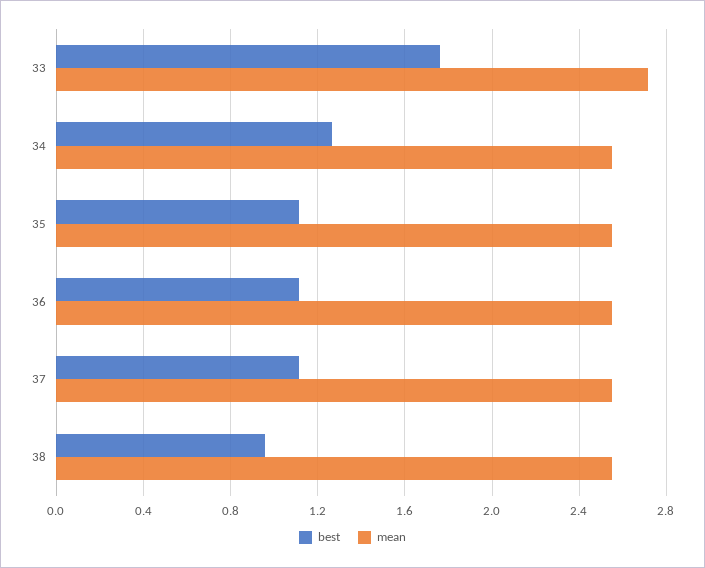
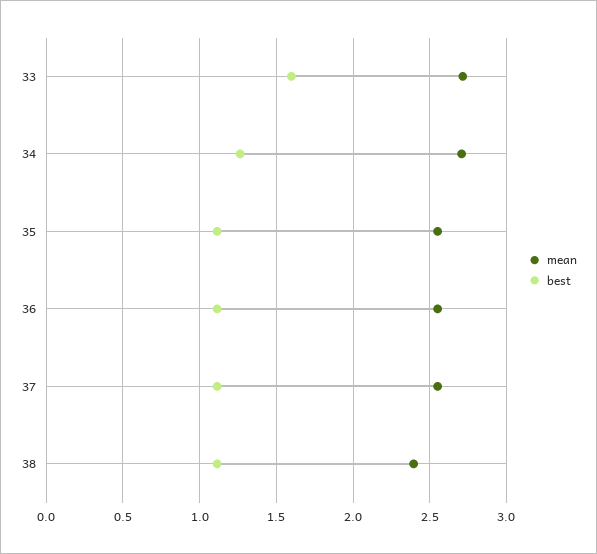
  {
    "best": {
-     "33": 1.75,
+     "33": 1.6,
      "34": 1.25,
      "35": 1.1,
      "36": 1.1,
      "37": 1.1,
-     "38": 0.95
+     "38": 1.1
    },
    "mean": {
      "33": 2.7,
-     "34": 2.55,
+     "34": 2.7,
      "35": 2.55,
      "36": 2.55,
      "37": 2.55,
-     "38": 2.55
+     "38": 2.4
    }
  }

